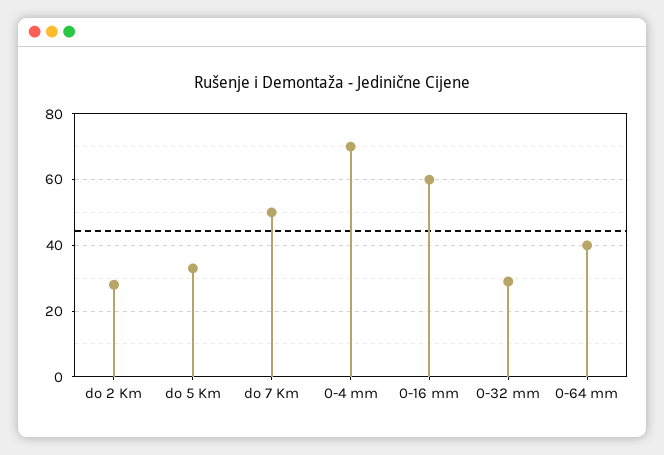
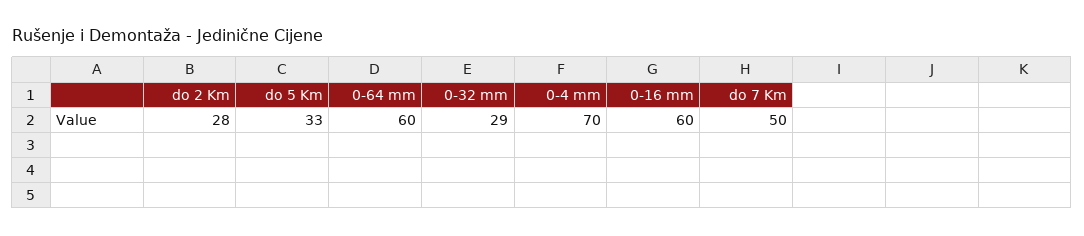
  {
    "do 2 Km": 28,
    "do 5 Km": 33,
    "do 7 Km": 50,
    "0-4 mm": 70,
    "0-16 mm": 60,
    "0-32 mm": 29,
-   "0-64 mm": 40
+   "0-64 mm": 60
  }

